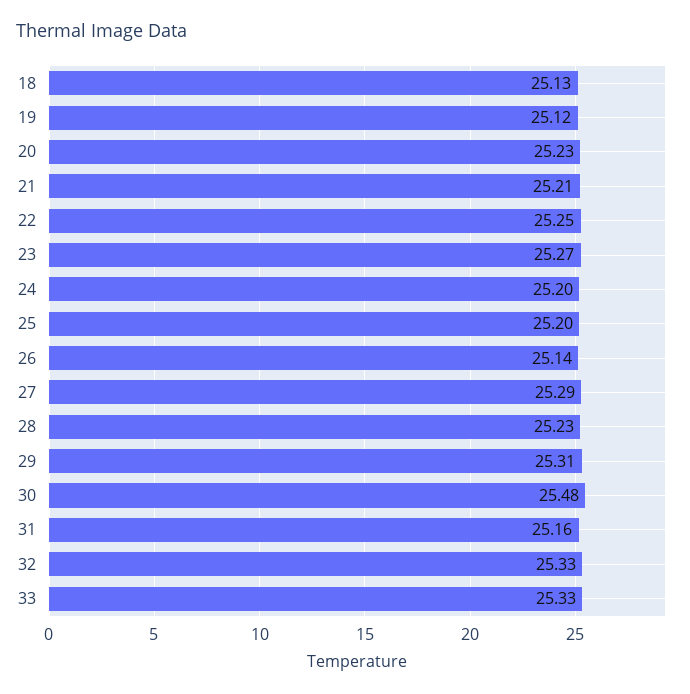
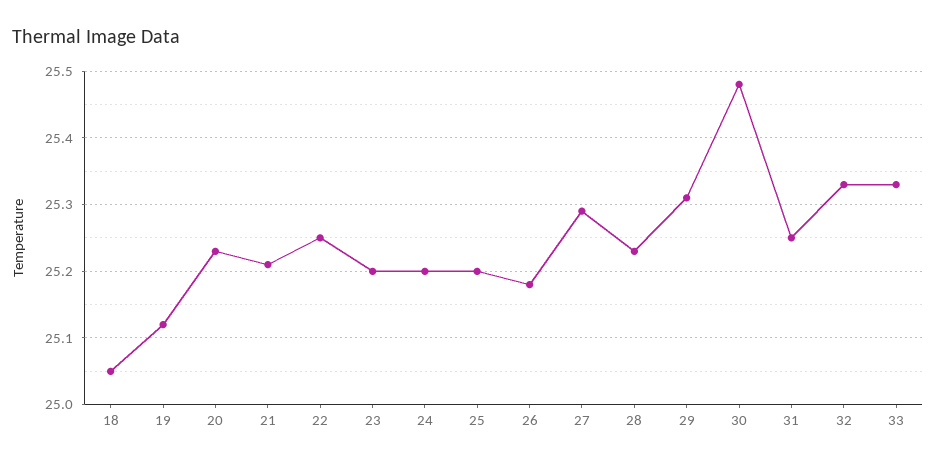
  {
-   "18": 25.13,
+   "18": 25.05,
    "19": 25.12,
    "20": 25.23,
    "21": 25.21,
    "22": 25.25,
-   "23": 25.27,
+   "23": 25.2,
    "24": 25.2,
    "25": 25.2,
-   "26": 25.14,
+   "26": 25.18,
    "27": 25.29,
    "28": 25.23,
    "29": 25.31,
    "30": 25.48,
-   "31": 25.16,
+   "31": 25.25,
    "32": 25.33,
    "33": 25.33
  }

